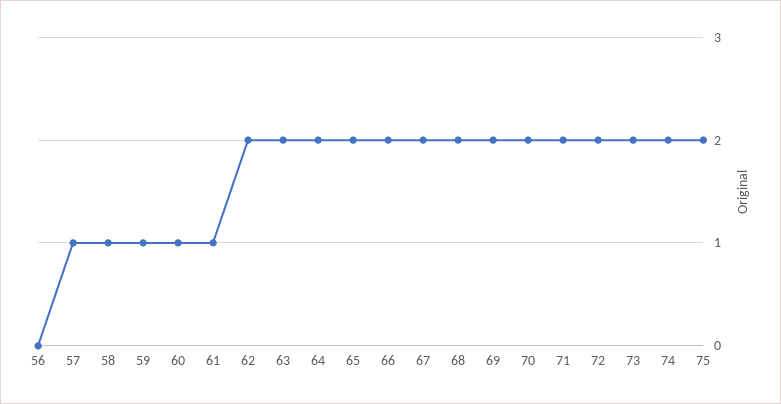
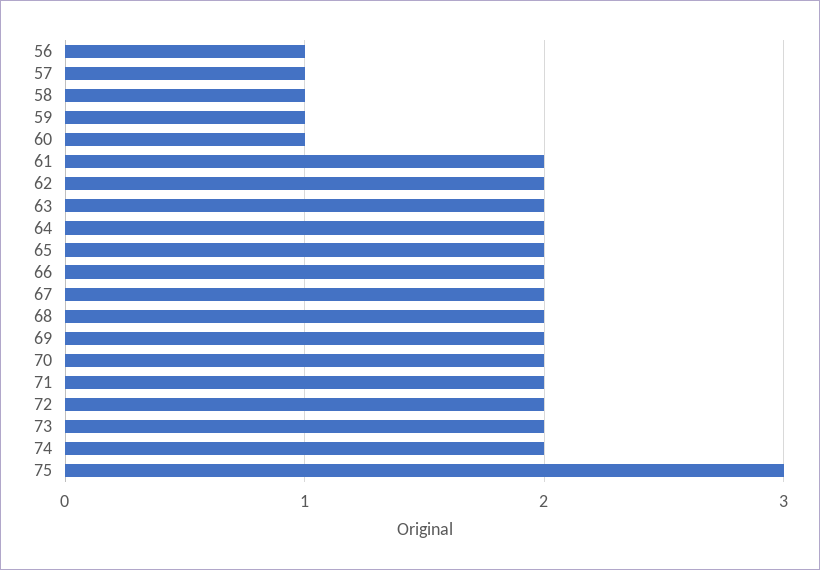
  {
-   "56": 0,
+   "56": 1,
    "57": 1,
    "58": 1,
    "59": 1,
    "60": 1,
-   "61": 1,
+   "61": 2,
    "62": 2,
    "63": 2,
    "64": 2,
    "65": 2,
    "66": 2,
    "67": 2,
    "68": 2,
    "69": 2,
    "70": 2,
    "71": 2,
    "72": 2,
    "73": 2,
    "74": 2,
-   "75": 2
+   "75": 3
  }

